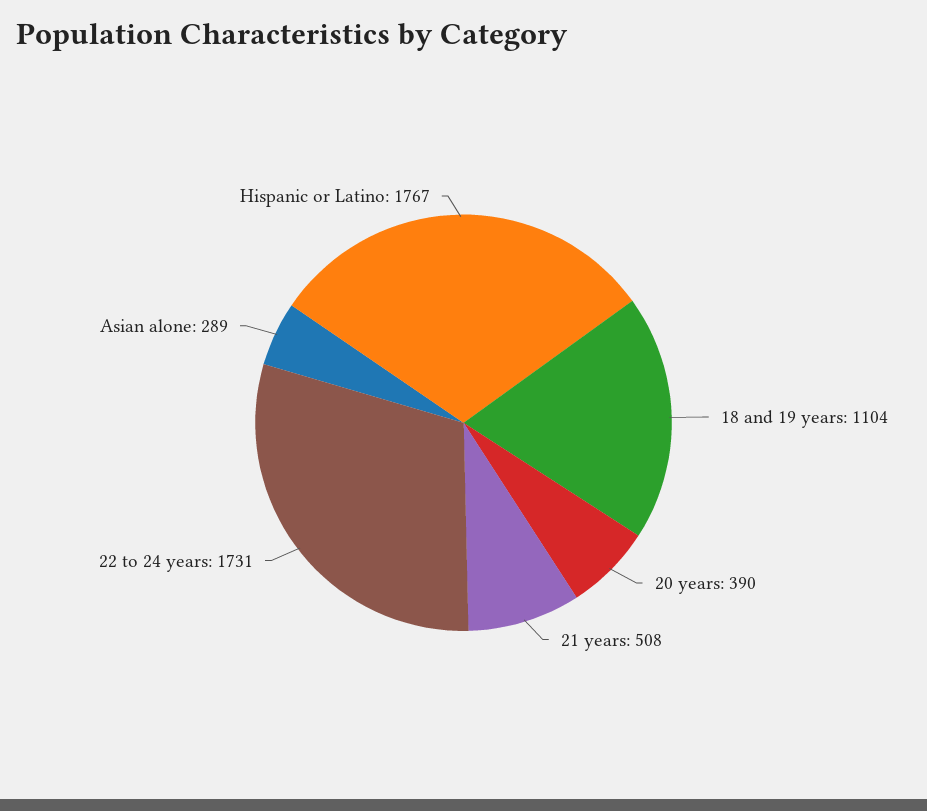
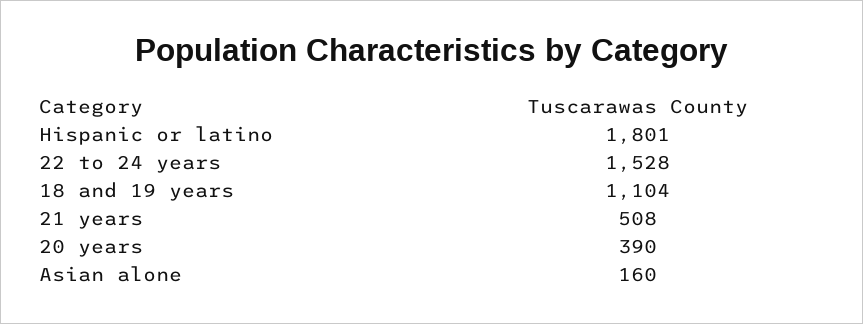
  {
    "18 and 19 years": 1104,
    "20 years": 390,
    "21 years": 508,
-   "22 to 24 years": 1731,
+   "22 to 24 years": 1528,
-   "Asian alone": 289,
+   "Asian alone": 160,
-   "Hispanic or Latino": 1767
+   "Hispanic or Latino": 1801
  }

